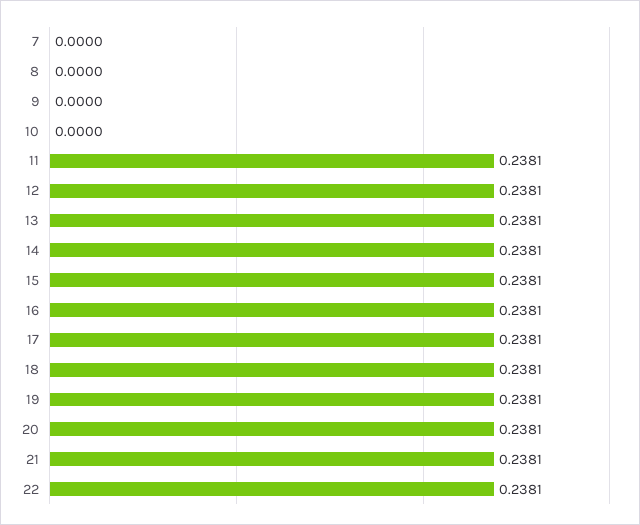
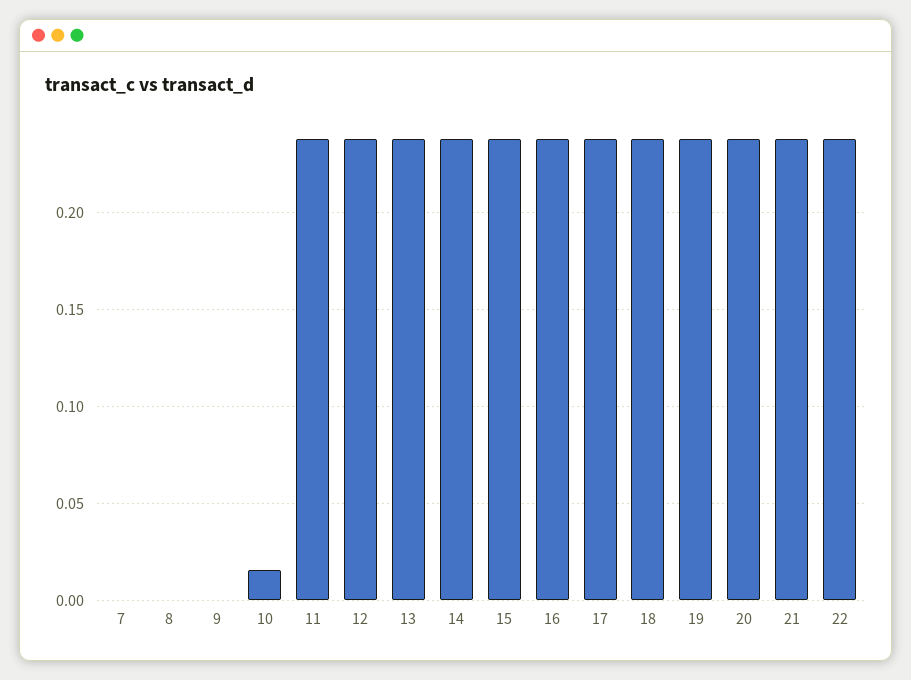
  {
    "7": 0,
    "8": 0,
    "9": 0,
-   "10": 0,
+   "10": 0.015,
    "11": 0.2381,
    "12": 0.2381,
    "13": 0.2381,
    "14": 0.2381,
    "15": 0.2381,
    "16": 0.2381,
    "17": 0.2381,
    "18": 0.2381,
    "19": 0.2381,
    "20": 0.2381,
    "21": 0.2381,
    "22": 0.2381
  }

